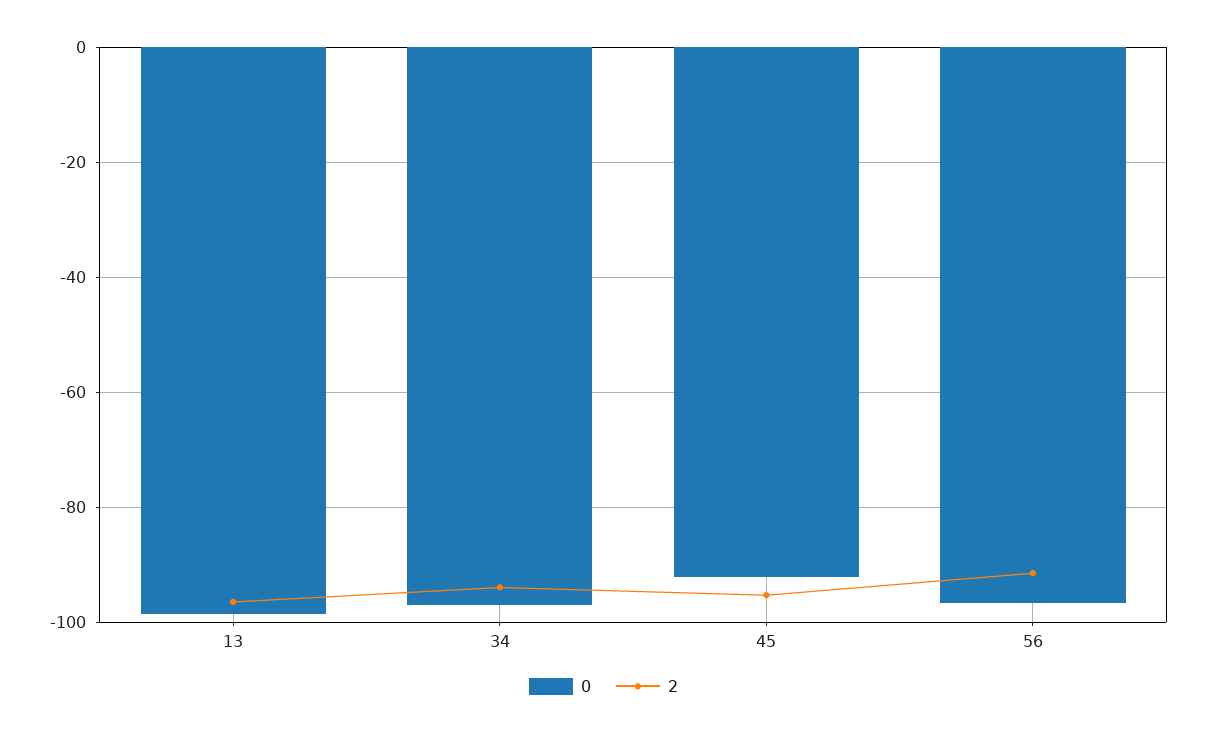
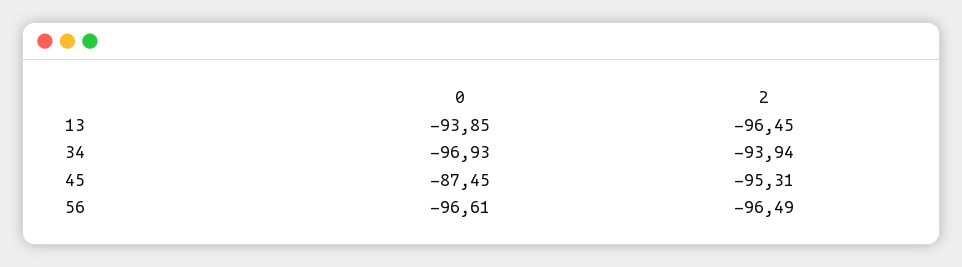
  {
    "0": {
-     "13": -98,
+     "13": -93.85,
      "34": -96.93,
-     "45": -92,
+     "45": -87.45,
      "56": -96.61
    },
    "2": {
      "13": -96.45,
      "34": -93.94,
      "45": -95.31,
-     "56": -92
+     "56": -96.49
    }
  }

